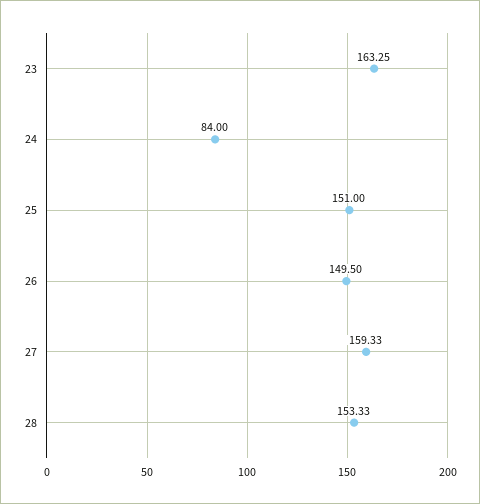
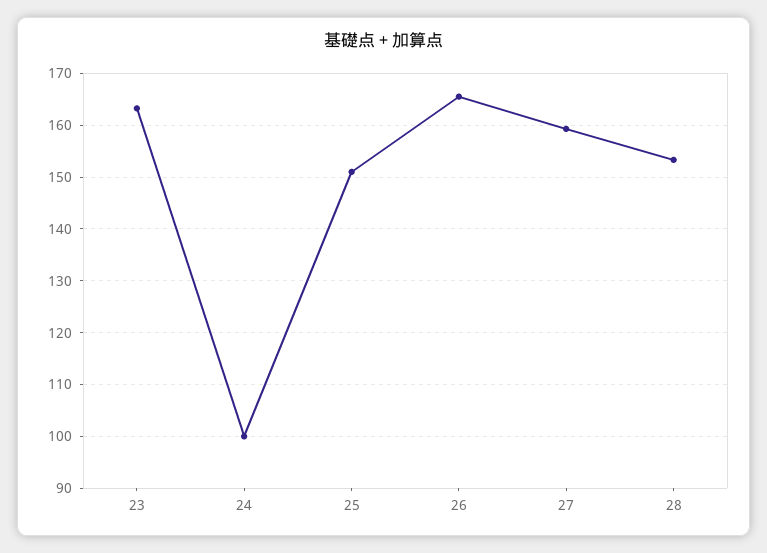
  {
    "23": 163.25,
-   "24": 84,
+   "24": 100,
    "25": 151,
-   "26": 149.5,
+   "26": 166,
    "27": 159.33,
    "28": 153.33
  }

